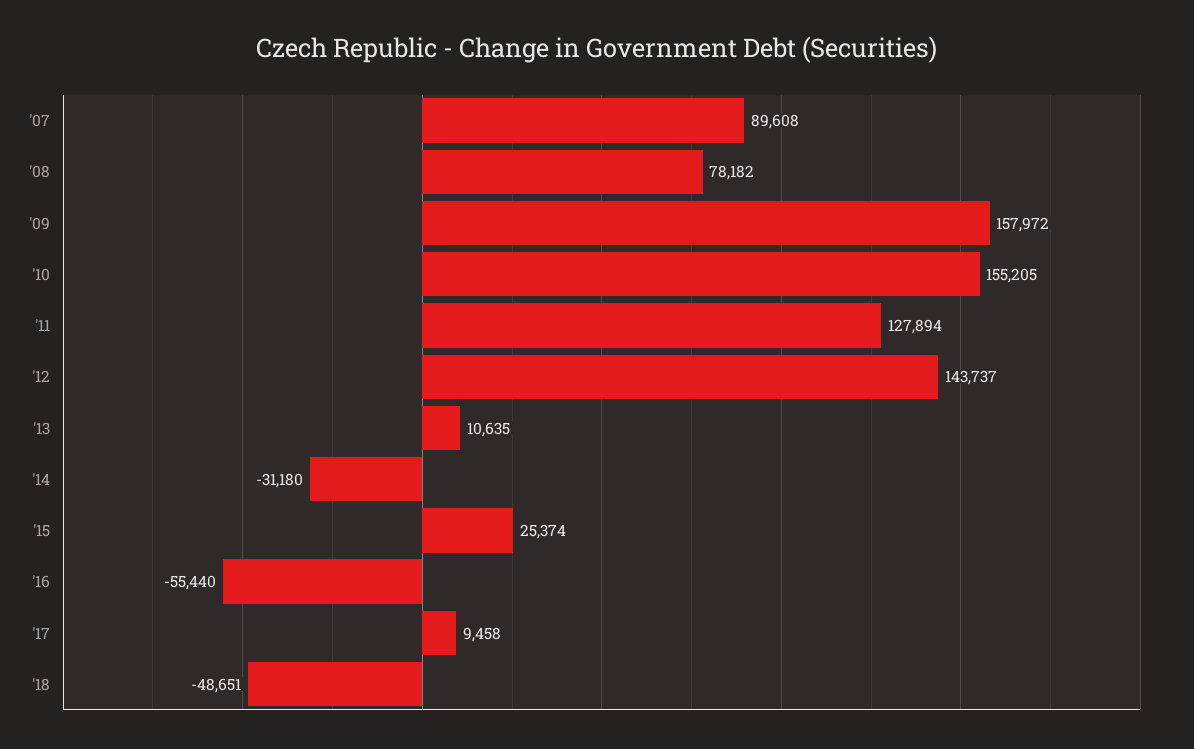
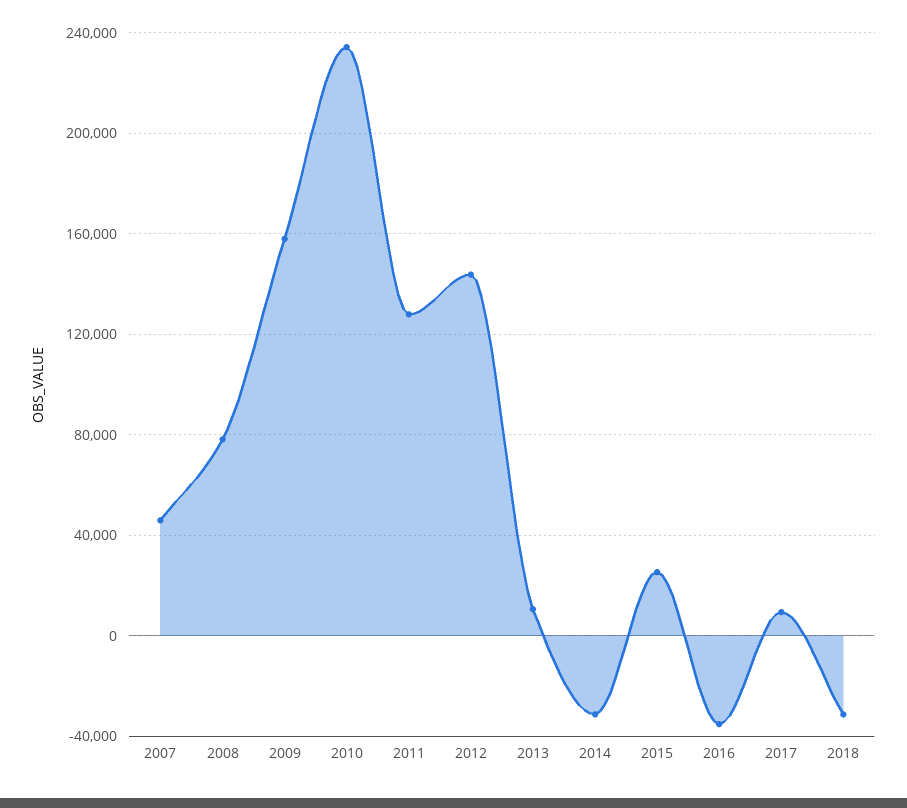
  {
-   "'07": 89608,
+   "'07": 45000,
    "'08": 78182,
    "'09": 157972,
-   "'10": 155205,
+   "'10": 235000,
    "'11": 127894,
    "'12": 143737,
    "'13": 10635,
    "'14": -31180,
    "'15": 25374,
-   "'16": -55440,
+   "'16": -35000,
    "'17": 9458,
-   "'18": -48651
+   "'18": -30000
  }

